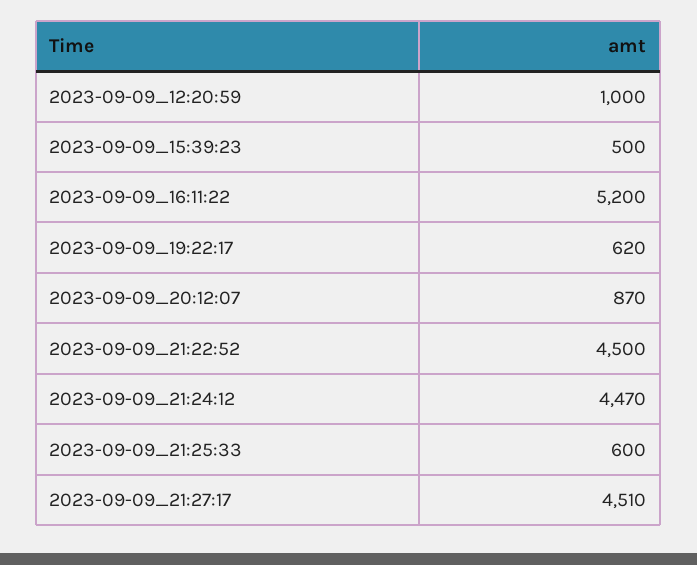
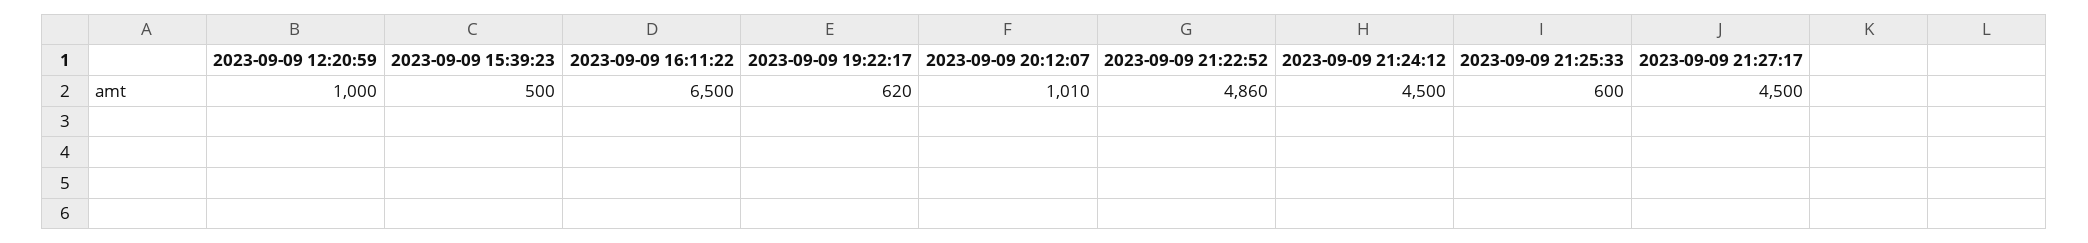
  {
    "2023-09-09_12:20:59": 1000,
    "2023-09-09_15:39:23": 500,
-   "2023-09-09_16:11:22": 5200,
+   "2023-09-09_16:11:22": 6500,
    "2023-09-09_19:22:17": 620,
-   "2023-09-09_20:12:07": 870,
+   "2023-09-09_20:12:07": 1010,
-   "2023-09-09_21:22:52": 4500,
+   "2023-09-09_21:22:52": 4860,
-   "2023-09-09_21:24:12": 4470,
+   "2023-09-09_21:24:12": 4500,
    "2023-09-09_21:25:33": 600,
-   "2023-09-09_21:27:17": 4510
+   "2023-09-09_21:27:17": 4500
  }

